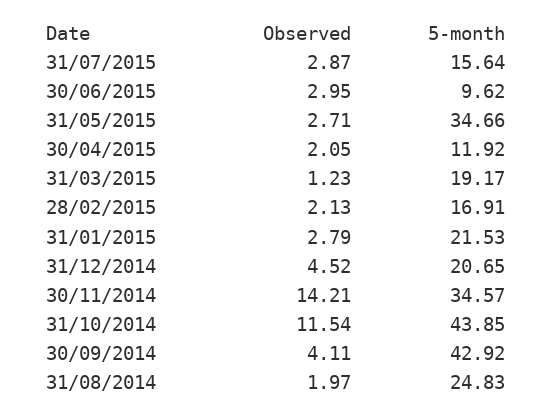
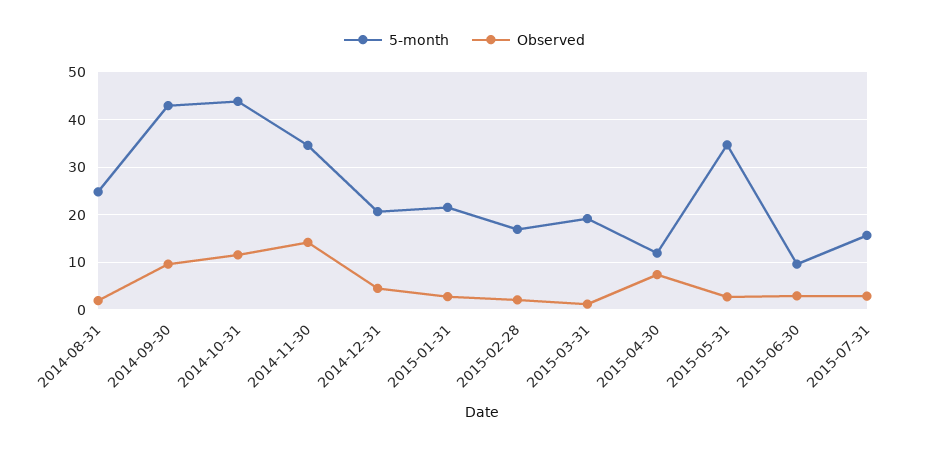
  {
    "Observed": {
      "31/07/2015": 2.87,
      "30/06/2015": 2.95,
      "31/05/2015": 2.71,
-     "30/04/2015": 2.05,
+     "30/04/2015": 8,
      "31/03/2015": 1.23,
      "28/02/2015": 2.13,
      "31/01/2015": 2.79,
      "31/12/2014": 4.52,
      "30/11/2014": 14.21,
      "31/10/2014": 11.54,
-     "30/09/2014": 4.11,
+     "30/09/2014": 10,
      "31/08/2014": 1.97
    },
    "5-month": {
      "31/07/2015": 15.64,
      "30/06/2015": 9.62,
      "31/05/2015": 34.66,
      "30/04/2015": 11.92,
      "31/03/2015": 19.17,
      "28/02/2015": 16.91,
      "31/01/2015": 21.53,
      "31/12/2014": 20.65,
      "30/11/2014": 34.57,
      "31/10/2014": 43.85,
      "30/09/2014": 42.92,
      "31/08/2014": 24.83
    }
  }

